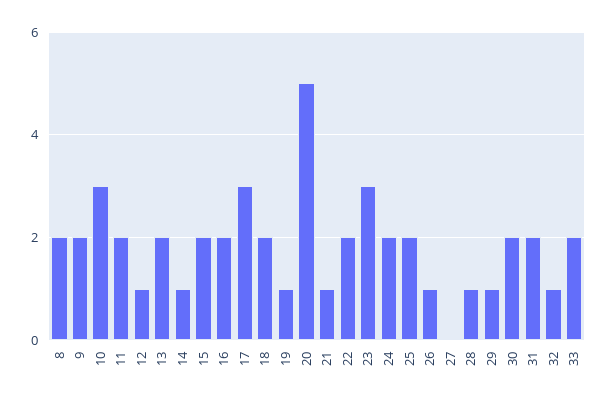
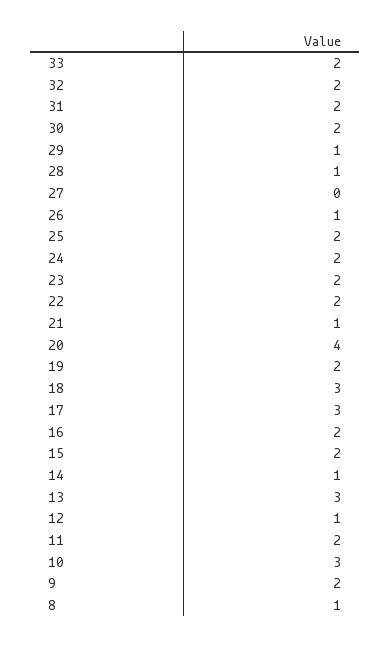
  {
-   "8": 2,
+   "8": 1,
    "9": 2,
    "10": 3,
    "11": 2,
    "12": 1,
-   "13": 2,
+   "13": 3,
    "14": 1,
    "15": 2,
    "16": 2,
    "17": 3,
-   "18": 2,
+   "18": 3,
-   "19": 1,
+   "19": 2,
-   "20": 5,
+   "20": 4,
    "21": 1,
    "22": 2,
-   "23": 3,
+   "23": 2,
    "24": 2,
    "25": 2,
    "26": 1,
    "27": 0,
    "28": 1,
    "29": 1,
    "30": 2,
    "31": 2,
-   "32": 1,
+   "32": 2,
    "33": 2
  }

